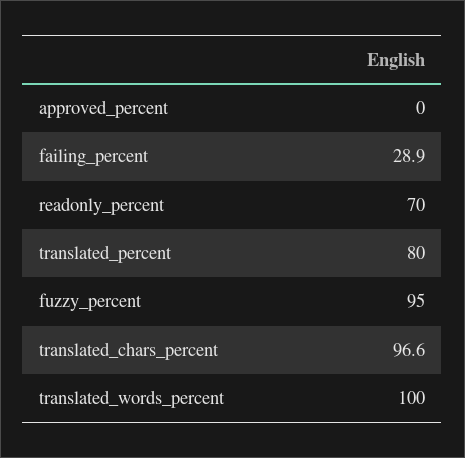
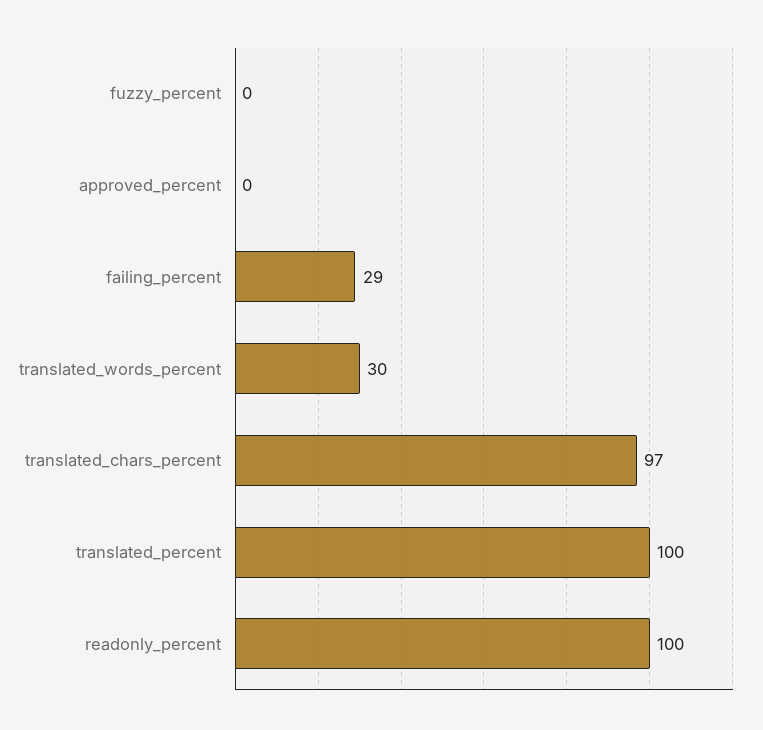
  {
    "approved_percent": 0,
    "failing_percent": 28.9,
-   "readonly_percent": 70,
+   "readonly_percent": 100,
-   "translated_percent": 80,
+   "translated_percent": 100,
-   "fuzzy_percent": 95,
+   "fuzzy_percent": 0,
    "translated_chars_percent": 96.6,
-   "translated_words_percent": 100
+   "translated_words_percent": 30
  }

